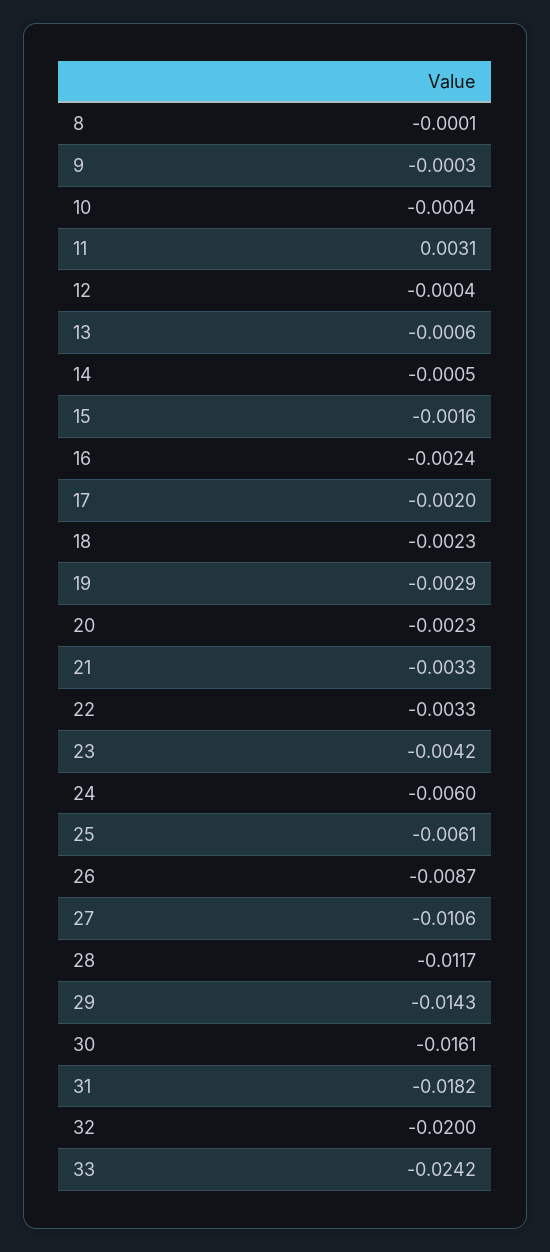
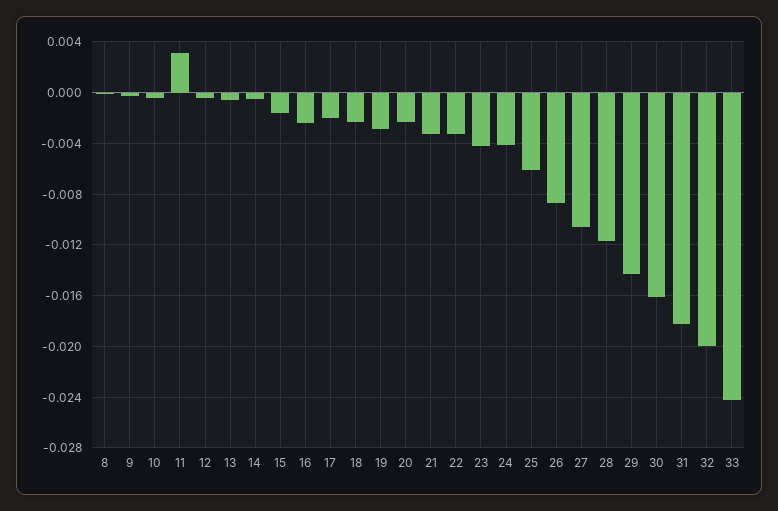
  {
    "8": -0.0001,
    "9": -0.0003,
    "10": -0.0004,
    "11": 0.0031,
    "12": -0.0004,
    "13": -0.0006,
    "14": -0.0005,
    "15": -0.0016,
    "16": -0.0024,
    "17": -0.002,
    "18": -0.0023,
    "19": -0.0029,
    "20": -0.0023,
    "21": -0.0033,
    "22": -0.0033,
    "23": -0.0042,
-   "24": -0.006,
+   "24": -0.004,
    "25": -0.0061,
    "26": -0.0087,
    "27": -0.0106,
    "28": -0.0117,
    "29": -0.0143,
    "30": -0.0161,
    "31": -0.0182,
    "32": -0.02,
    "33": -0.0242
  }

